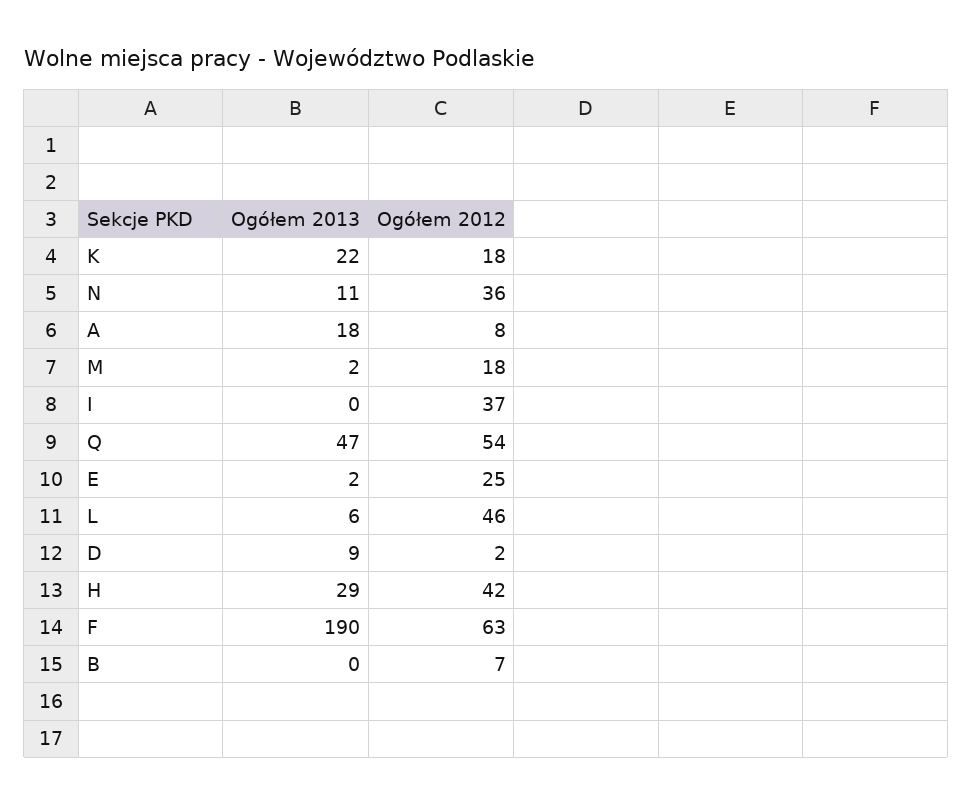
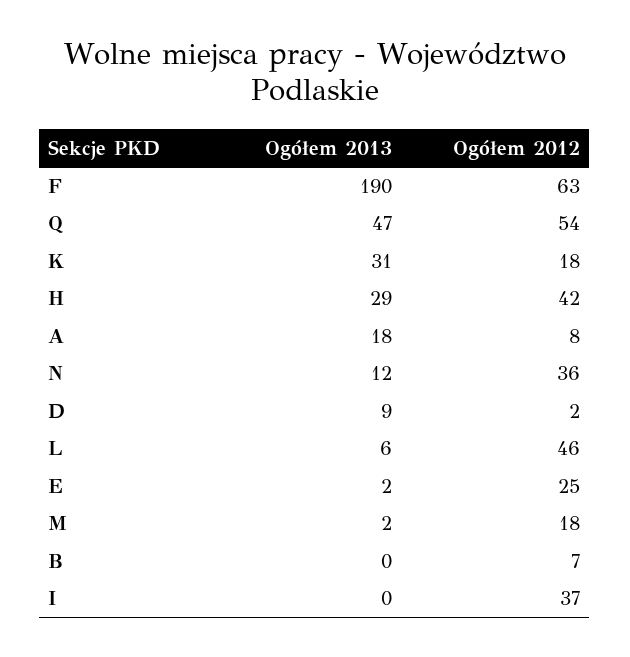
  {
    "Ogółem 2013": {
-     "K": 22,
+     "K": 31,
-     "N": 11,
+     "N": 12,
      "A": 18,
      "M": 2,
      "I": 0,
      "Q": 47,
      "E": 2,
      "L": 6,
      "D": 9,
      "H": 29,
      "F": 190,
      "B": 0
    },
    "Ogółem 2012": {
      "K": 18,
      "N": 36,
      "A": 8,
      "M": 18,
      "I": 37,
      "Q": 54,
      "E": 25,
      "L": 46,
      "D": 2,
      "H": 42,
      "F": 63,
      "B": 7
    }
  }

